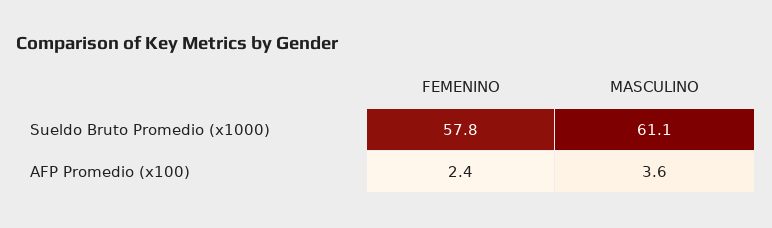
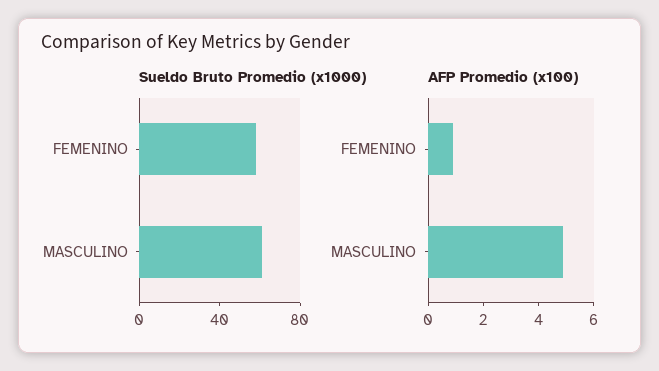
  {
    "Sueldo Bruto Promedio (x1000)": {
      "FEMENINO": 57.8,
      "MASCULINO": 61.1
    },
    "AFP Promedio (x100)": {
-     "FEMENINO": 2.4,
+     "FEMENINO": 1,
-     "MASCULINO": 3.6
+     "MASCULINO": 5
    }
  }

